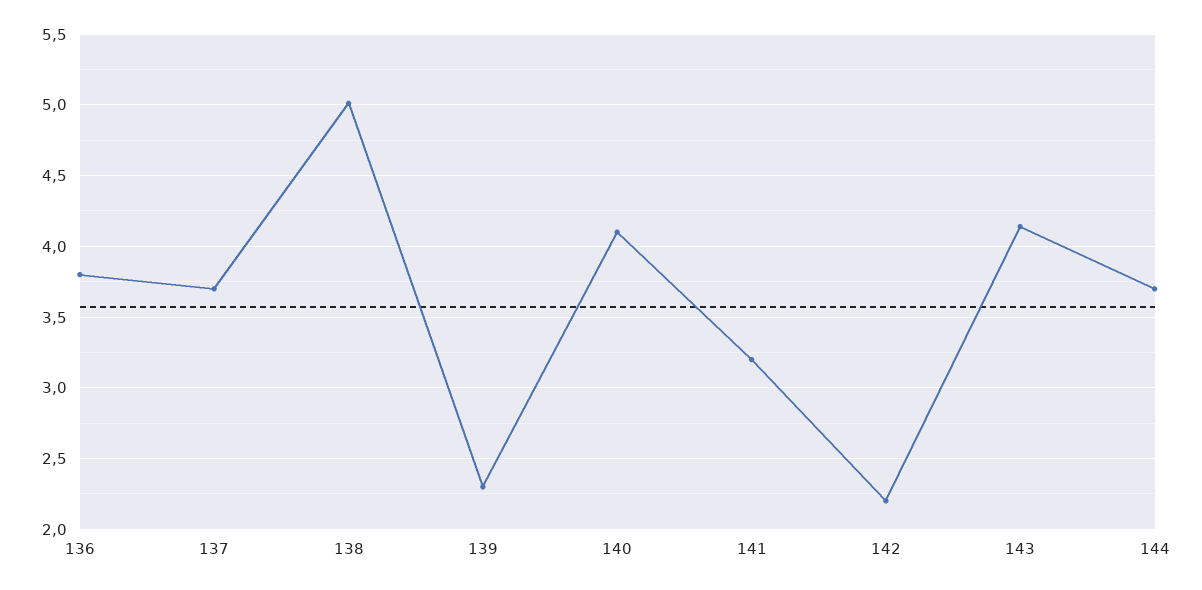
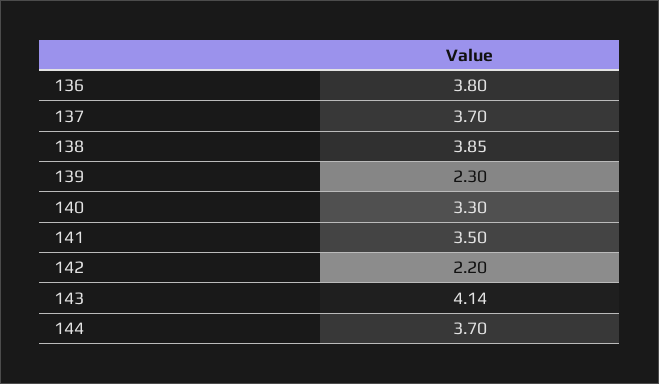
  {
    "136": 3.8,
    "137": 3.7,
-   "138": 5,
+   "138": 3.85,
    "139": 2.3,
-   "140": 4.1,
+   "140": 3.3,
-   "141": 3.2,
+   "141": 3.5,
    "142": 2.2,
    "143": 4.14,
    "144": 3.7
  }

